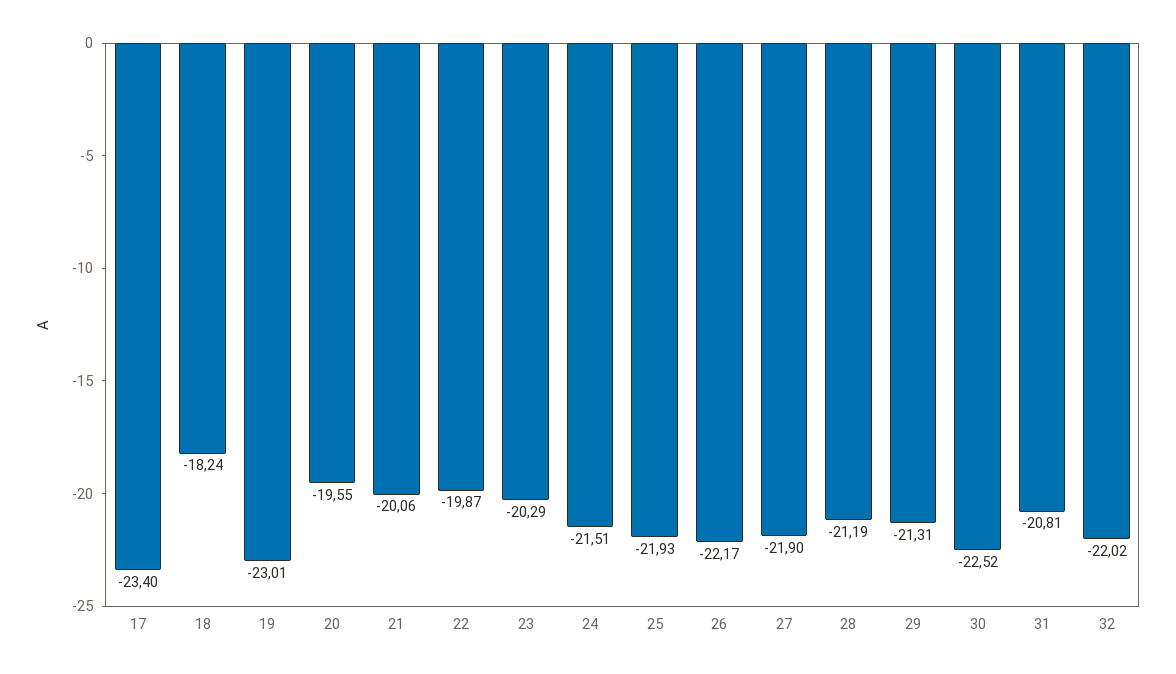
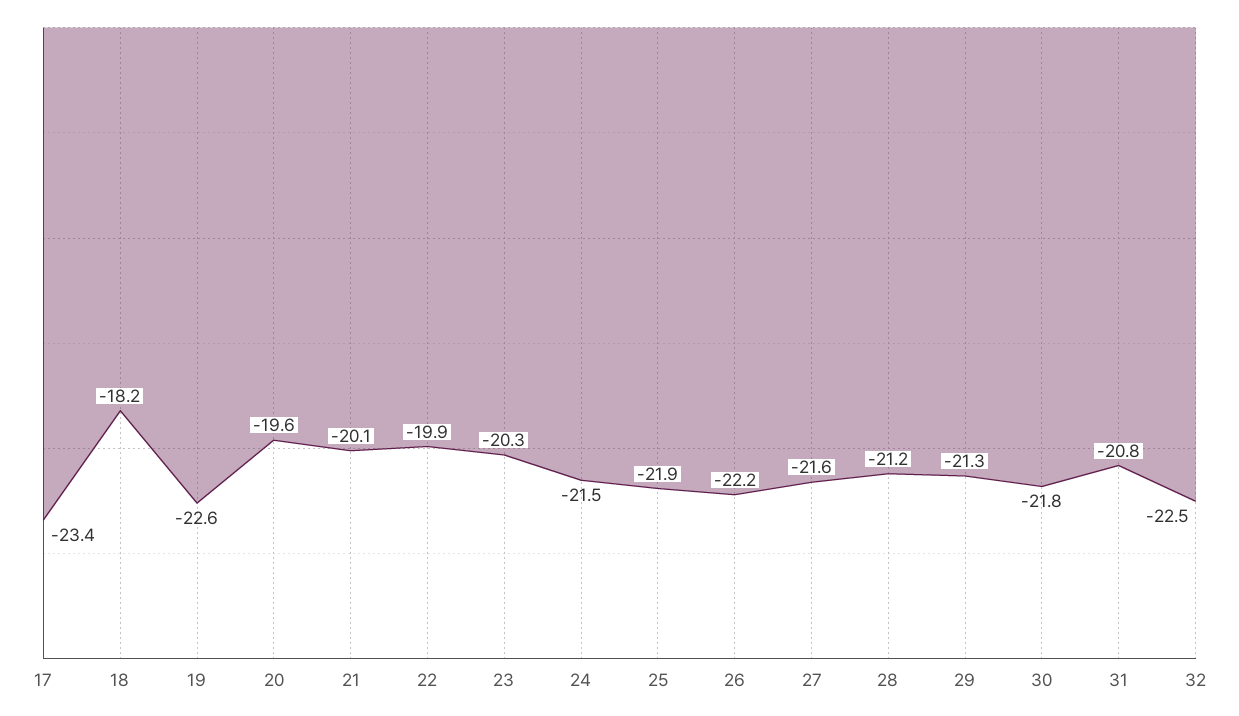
  {
    "17": -23.4,
    "18": -18.24,
-   "19": -23.01,
+   "19": -22.6,
    "20": -19.55,
    "21": -20.06,
    "22": -19.87,
    "23": -20.29,
    "24": -21.51,
    "25": -21.93,
    "26": -22.17,
-   "27": -21.9,
+   "27": -21.6,
    "28": -21.19,
    "29": -21.31,
-   "30": -22.52,
+   "30": -21.8,
    "31": -20.81,
-   "32": -22.02
+   "32": -22.5
  }

